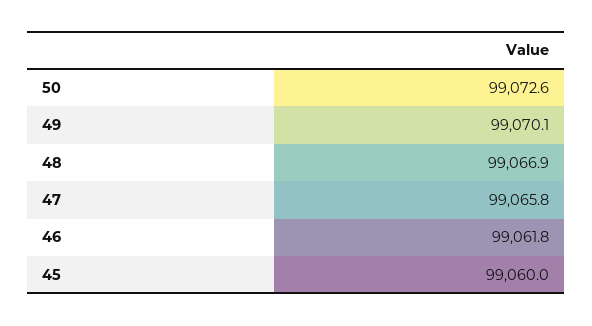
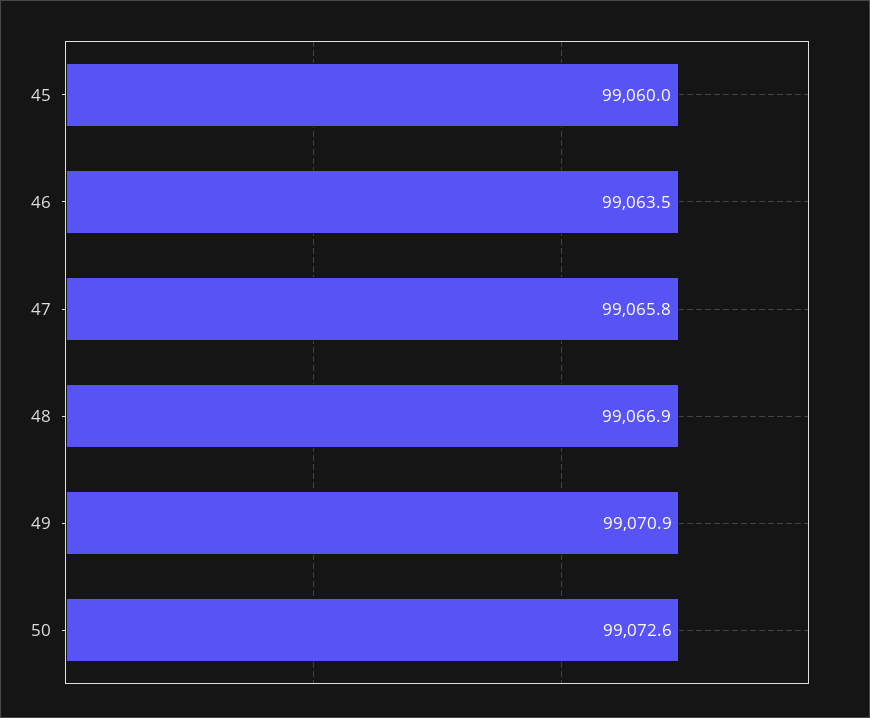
  {
    "50": 99072.6,
-   "49": 99070.1,
+   "49": 99070.9,
    "48": 99066.9,
    "47": 99065.8,
-   "46": 99061.8,
+   "46": 99063.5,
    "45": 99060
  }

